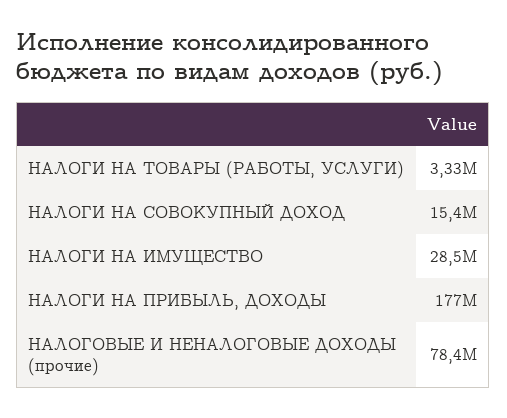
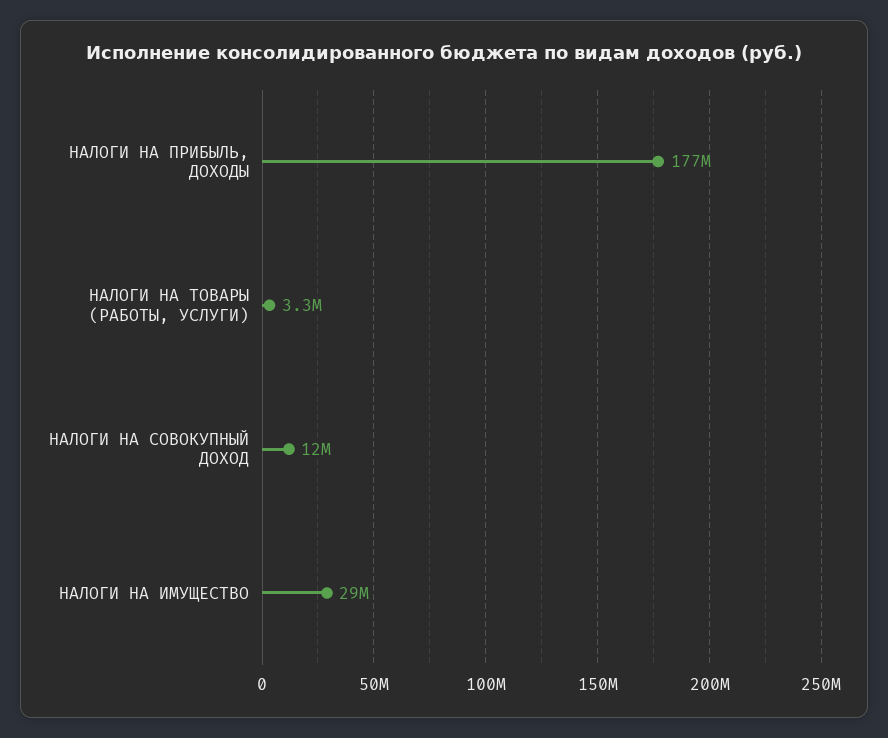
  {
    "НАЛОГИ НА ТОВАРЫ (РАБОТЫ, УСЛУГИ)": 3330000,
-   "НАЛОГИ НА СОВОКУПНЫЙ ДОХОД": 15400000,
+   "НАЛОГИ НА СОВОКУПНЫЙ ДОХОД": 12000000,
    "НАЛОГИ НА ИМУЩЕСТВО": 28500000,
-   "НАЛОГИ НА ПРИБЫЛЬ, ДОХОДЫ": 177000000,
+   "НАЛОГИ НА ПРИБЫЛЬ, ДОХОДЫ": 177000000
-   "НАЛОГОВЫЕ И НЕНАЛОГОВЫЕ ДОХОДЫ (прочие)": 78400000
  }

